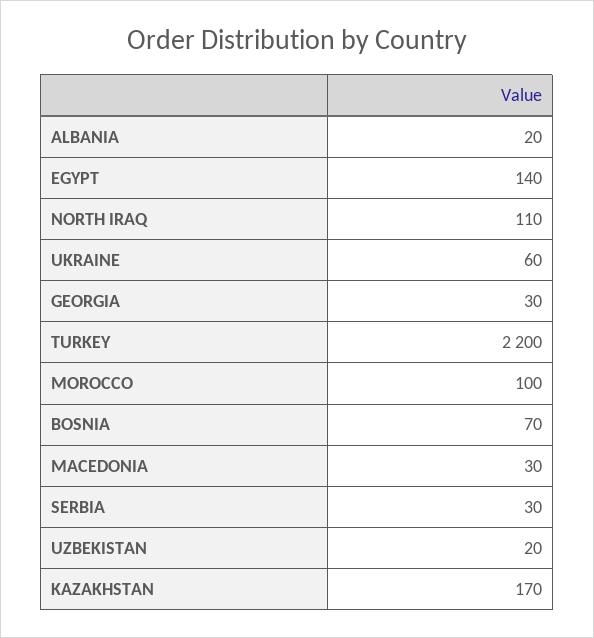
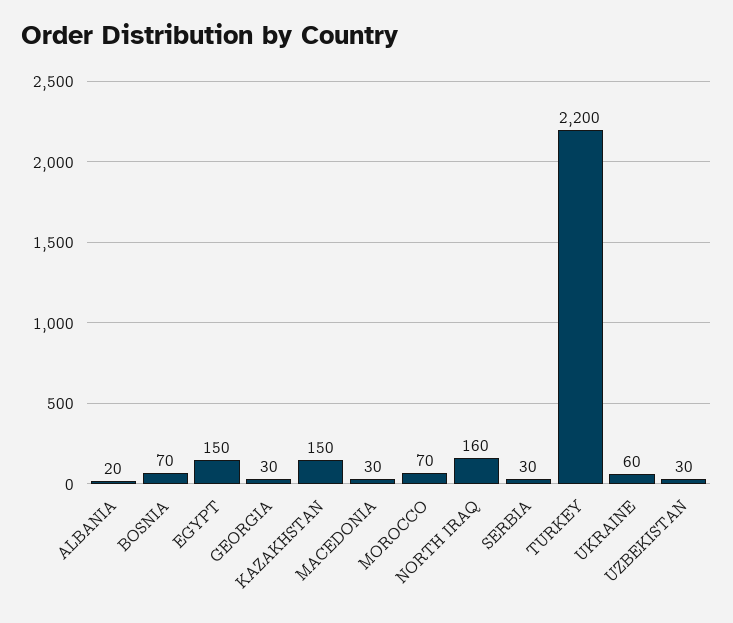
  {
    "ALBANIA": 20,
-   "EGYPT": 140,
+   "EGYPT": 150,
-   "NORTH IRAQ": 110,
+   "NORTH IRAQ": 160,
    "UKRAINE": 60,
    "GEORGIA": 30,
    "TURKEY": 2200,
-   "MOROCCO": 100,
+   "MOROCCO": 70,
    "BOSNIA": 70,
    "MACEDONIA": 30,
    "SERBIA": 30,
-   "UZBEKISTAN": 20,
+   "UZBEKISTAN": 30,
-   "KAZAKHSTAN": 170
+   "KAZAKHSTAN": 150
  }

